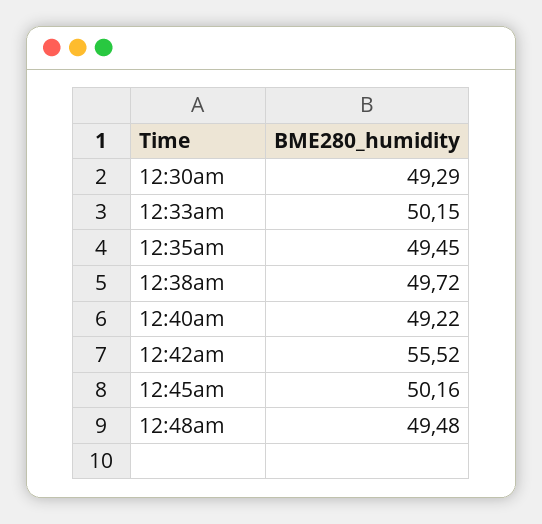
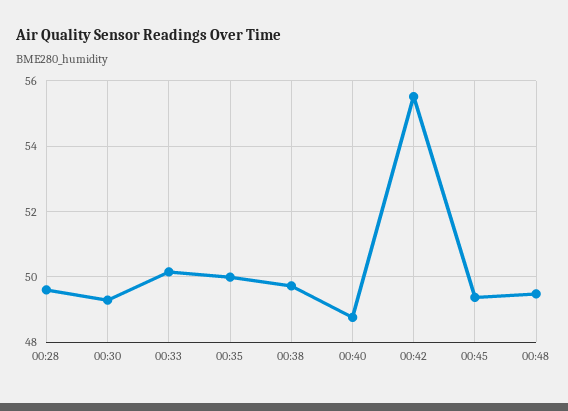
  {
    "12:30am": 49.29,
    "12:33am": 50.15,
-   "12:35am": 49.45,
+   "12:35am": 50,
    "12:38am": 49.72,
-   "12:40am": 49.22,
+   "12:40am": 48.8,
    "12:42am": 55.52,
-   "12:45am": 50.16,
+   "12:45am": 49.4,
-   "12:48am": 49.48
+   "12:48am": 49.48,
+   "00:28": 49.6
  }

